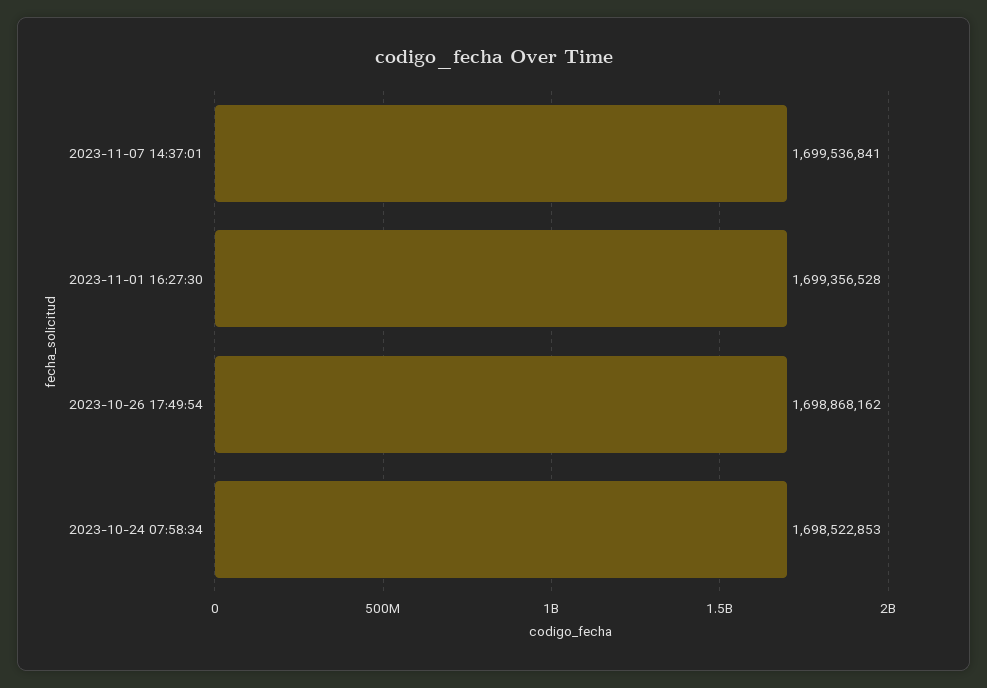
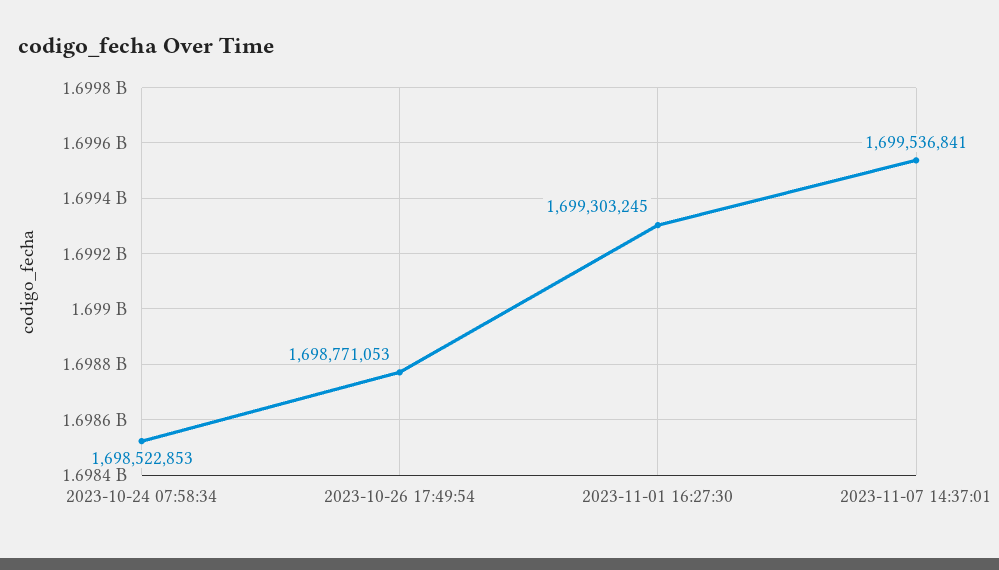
  {
    "2023-11-07 14:37:01": 1699536841,
-   "2023-11-01 16:27:30": 1699356528,
+   "2023-11-01 16:27:30": 1699303245,
-   "2023-10-26 17:49:54": 1698868162,
+   "2023-10-26 17:49:54": 1698771053,
    "2023-10-24 07:58:34": 1698522853
  }

